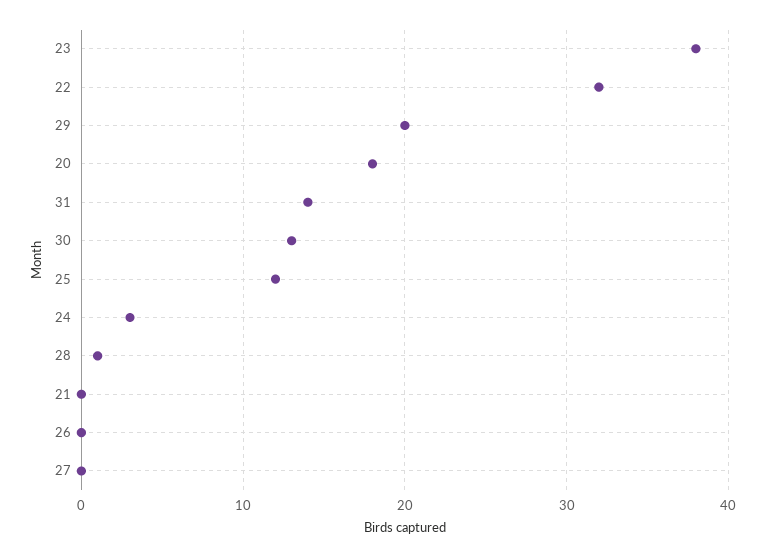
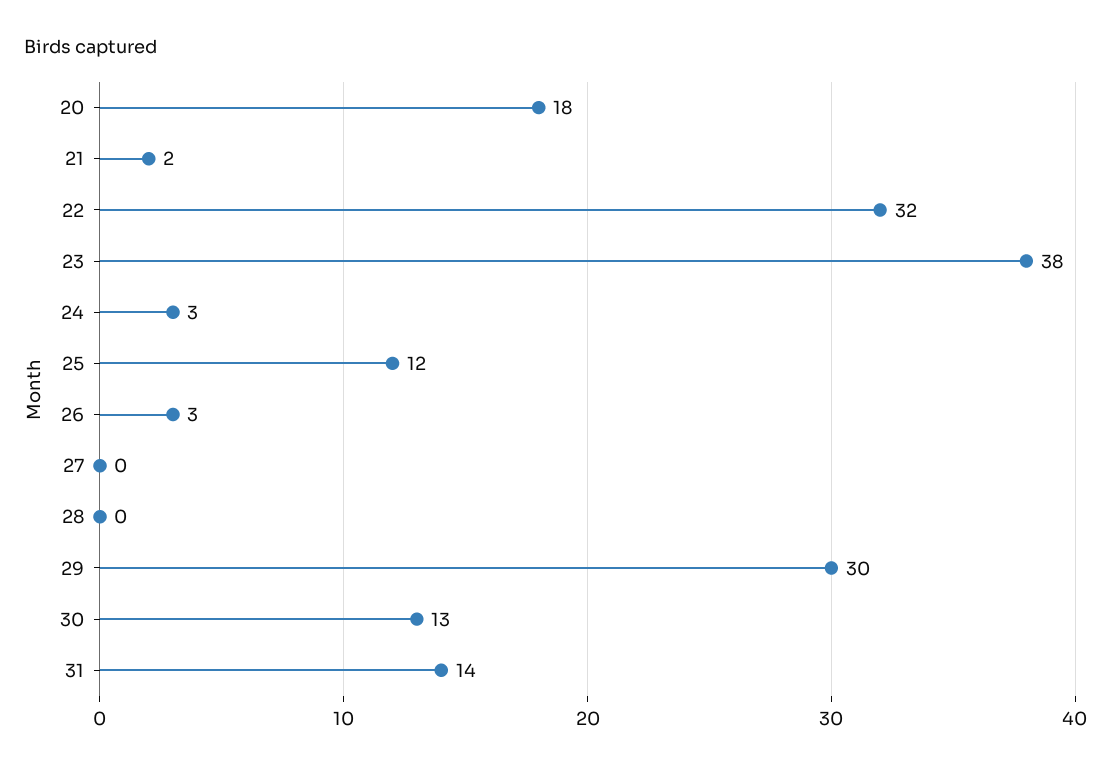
  {
    "23": 38,
    "22": 32,
-   "29": 20,
+   "29": 30,
    "20": 18,
    "31": 14,
    "30": 13,
    "25": 12,
    "24": 3,
-   "28": 1,
+   "28": 0,
-   "21": 0,
+   "21": 2,
-   "26": 0,
+   "26": 3,
    "27": 0
  }

